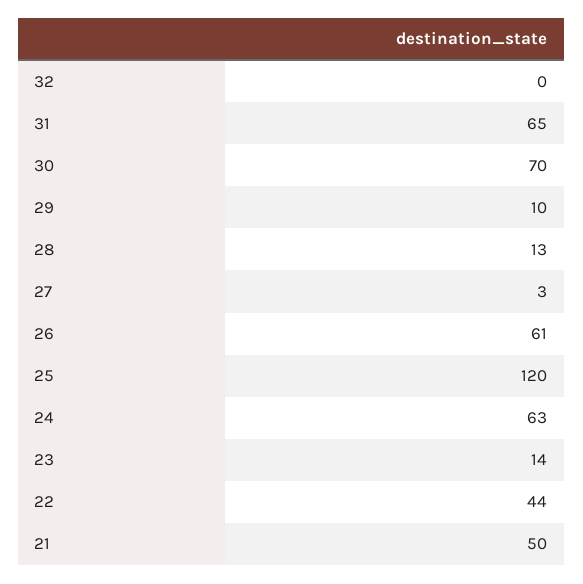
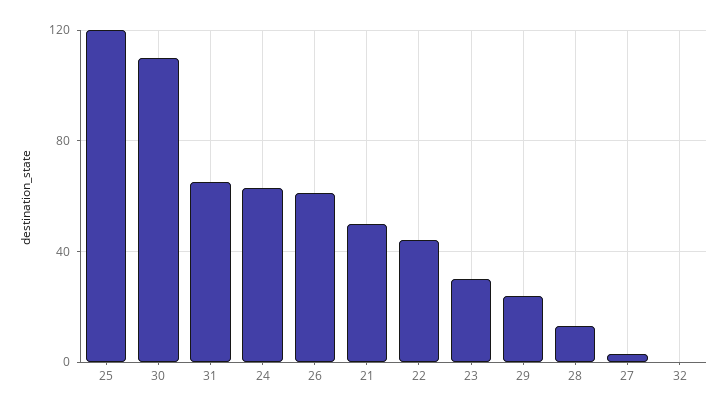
  {
    "32": 0,
    "31": 65,
-   "30": 70,
+   "30": 110,
-   "29": 10,
+   "29": 25,
    "28": 13,
    "27": 3,
    "26": 61,
    "25": 120,
    "24": 63,
-   "23": 14,
+   "23": 30,
    "22": 44,
    "21": 50
  }

